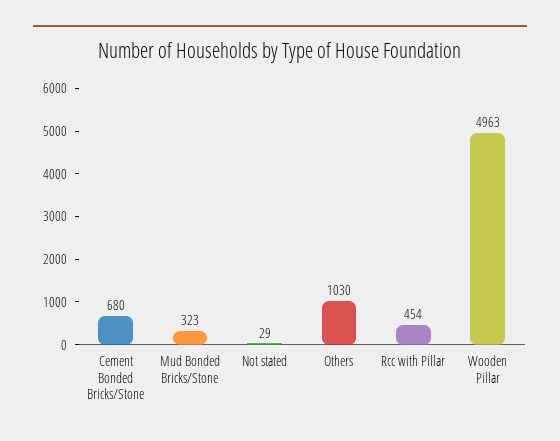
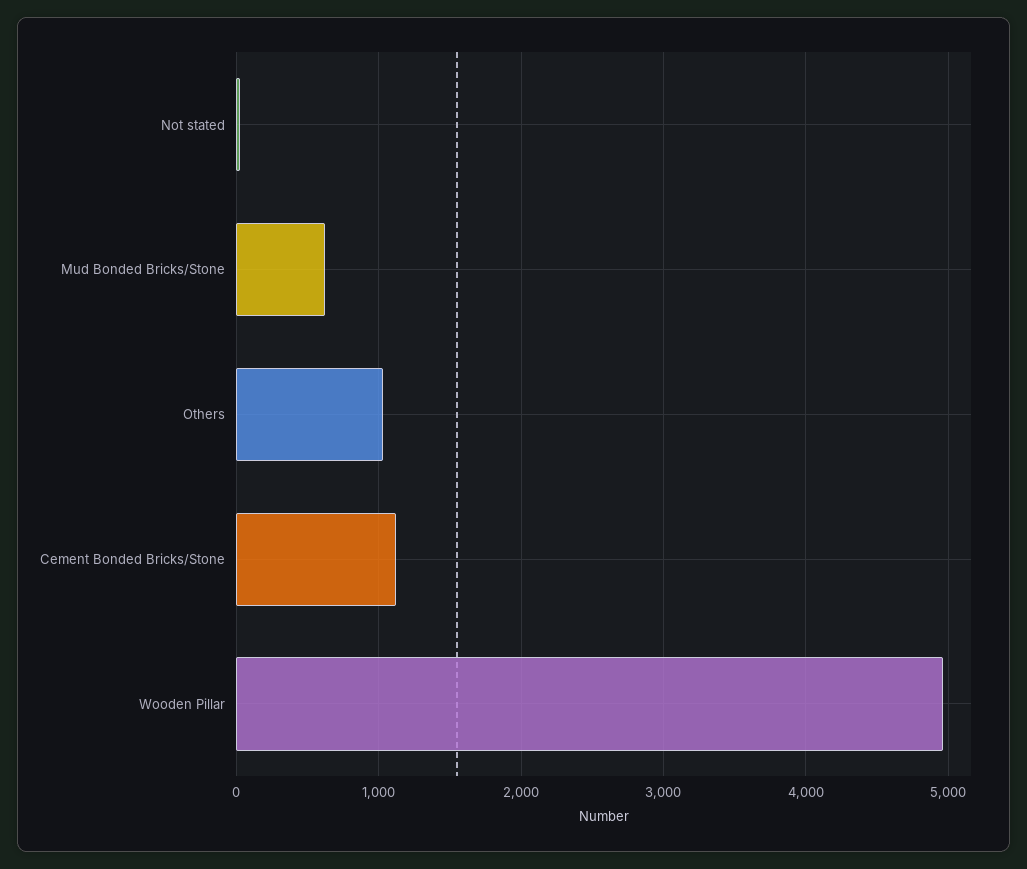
  {
-   "Cement Bonded Bricks/Stone": 680,
+   "Cement Bonded Bricks/Stone": 1100,
-   "Mud Bonded Bricks/Stone": 323,
+   "Mud Bonded Bricks/Stone": 600,
    "Not stated": 29,
    "Others": 1030,
-   "Rcc with Pillar": 454,
    "Wooden Pillar": 4963
  }

